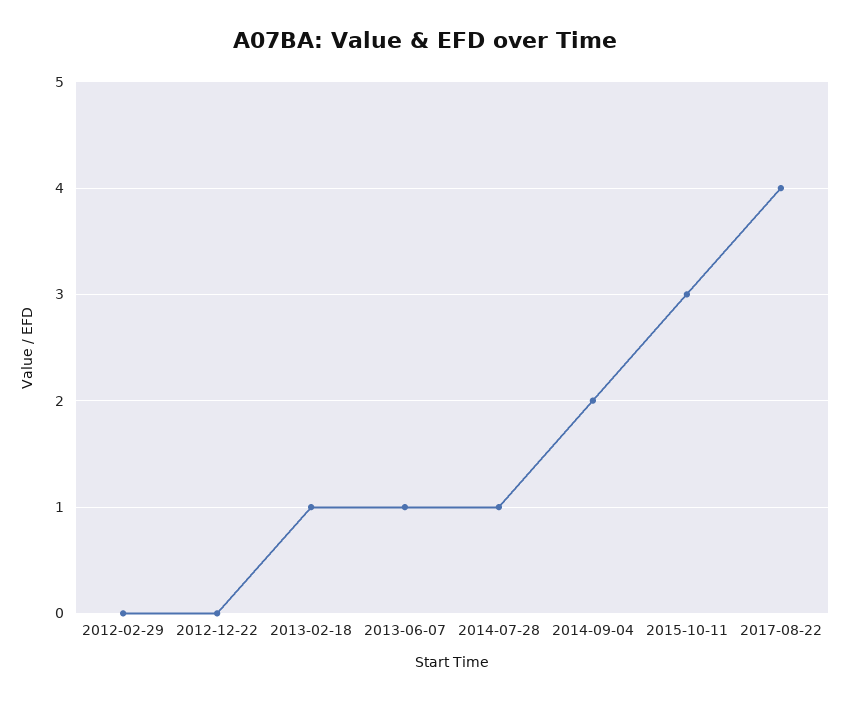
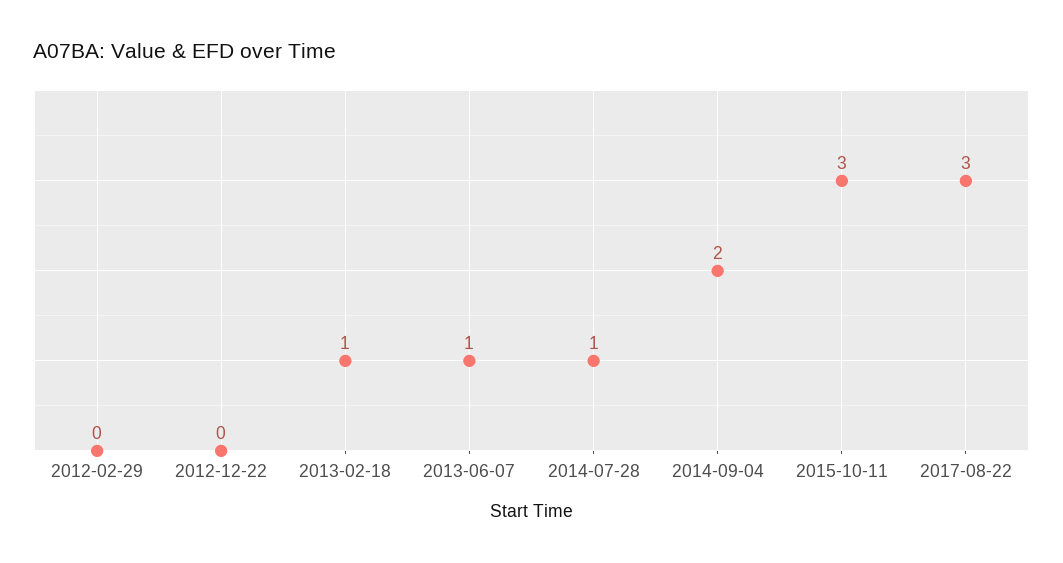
  {
    "2012-02-29": 0,
    "2012-12-22": 0,
    "2013-02-18": 1,
    "2013-06-07": 1,
    "2014-07-28": 1,
    "2014-09-04": 2,
    "2015-10-11": 3,
-   "2017-08-22": 4
+   "2017-08-22": 3
  }

